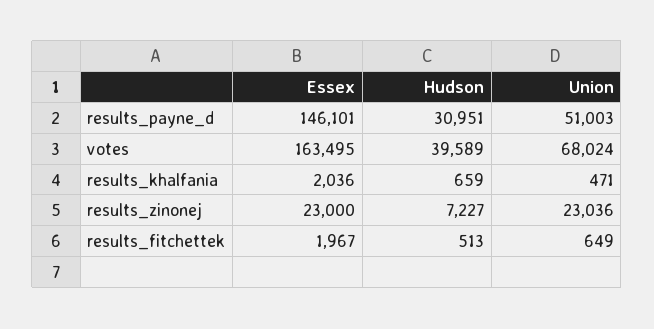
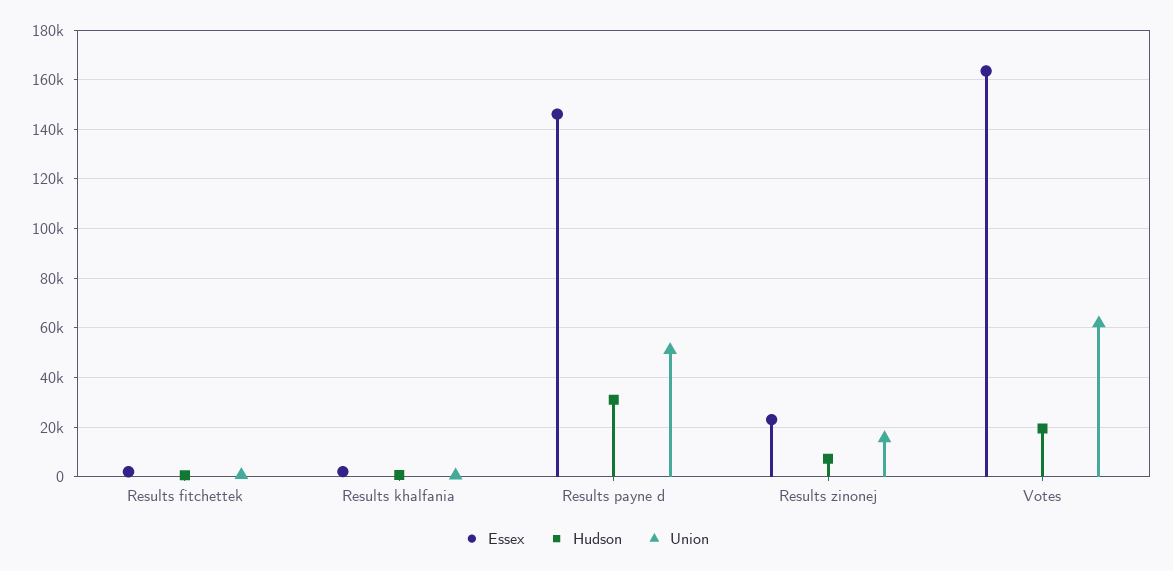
  {
    "Essex": {
      "results_payne_d": 146101,
      "votes": 163495,
      "results_khalfania": 2036,
      "results_zinonej": 23000,
      "results_fitchettek": 1967
    },
    "Hudson": {
      "results_payne_d": 30951,
-     "votes": 39589,
+     "votes": 20000,
      "results_khalfania": 659,
      "results_zinonej": 7227,
      "results_fitchettek": 513
    },
    "Union": {
      "results_payne_d": 51003,
-     "votes": 68024,
+     "votes": 62500,
      "results_khalfania": 471,
-     "results_zinonej": 23036,
+     "results_zinonej": 15000,
      "results_fitchettek": 649
    }
  }

